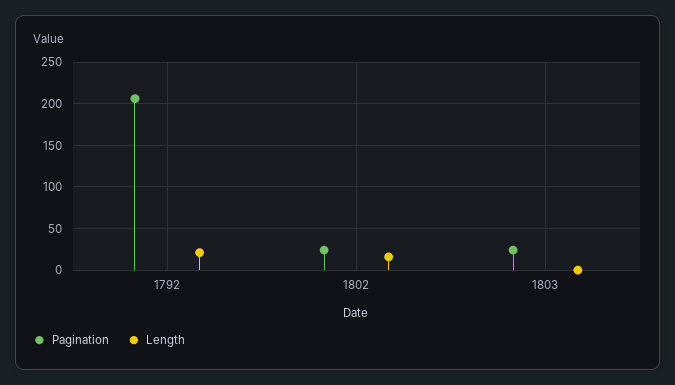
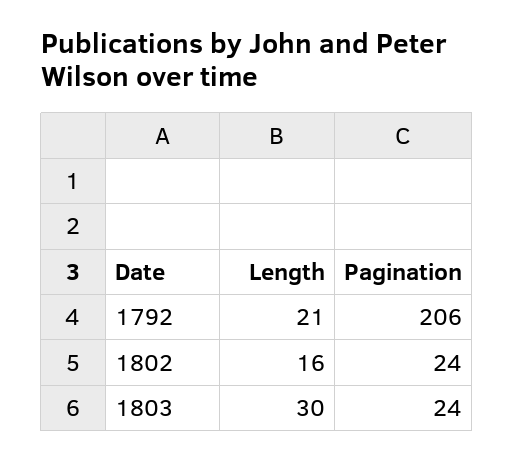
  {
    "Pagination": {
      "1792": 206,
      "1802": 24,
      "1803": 24
    },
    "Length": {
      "1792": 21,
      "1802": 16,
-     "1803": 0
+     "1803": 30
    }
  }

